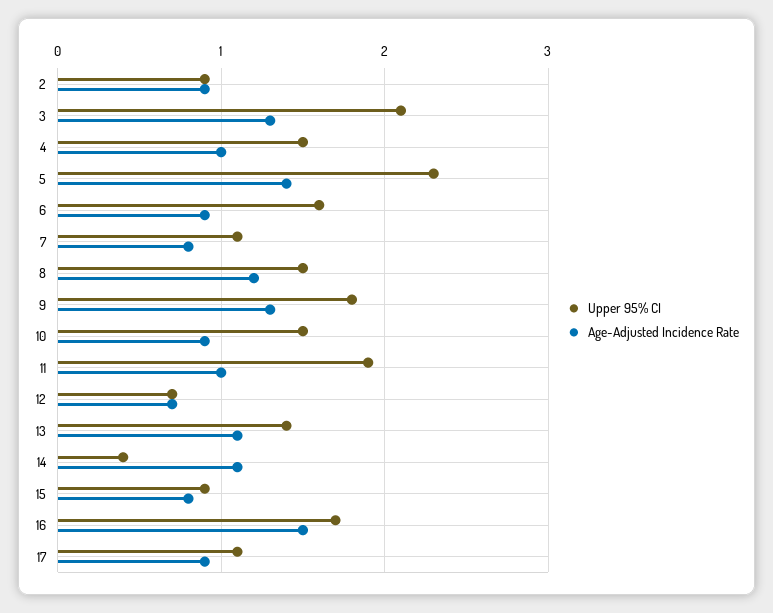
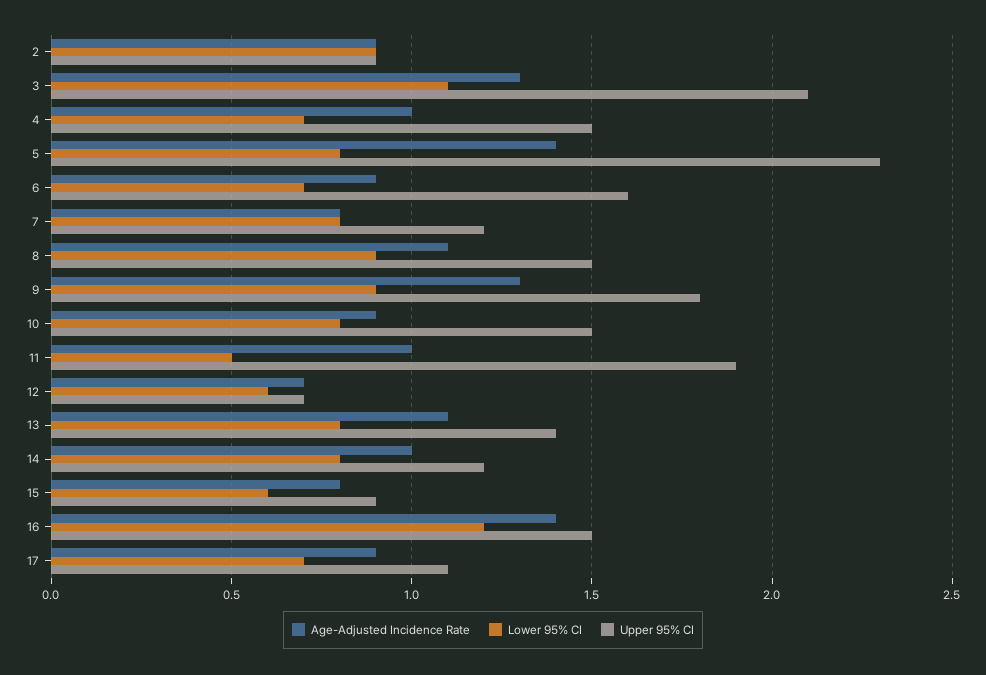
  {
    "Upper 95% CI": {
      "2": 0.9,
      "3": 2.1,
      "4": 1.5,
      "5": 2.3,
      "6": 1.6,
-     "7": 1.1,
+     "7": 1.2,
      "8": 1.5,
      "9": 1.8,
      "10": 1.5,
      "11": 1.9,
      "12": 0.7,
      "13": 1.4,
-     "14": 0.4,
+     "14": 1.2,
      "15": 0.9,
-     "16": 1.7,
+     "16": 1.5,
      "17": 1.1
    },
    "Age-Adjusted Incidence Rate": {
      "2": 0.9,
      "3": 1.3,
      "4": 1,
      "5": 1.4,
      "6": 0.9,
      "7": 0.8,
-     "8": 1.2,
+     "8": 1.1,
      "9": 1.3,
      "10": 0.9,
      "11": 1,
      "12": 0.7,
      "13": 1.1,
-     "14": 1.1,
+     "14": 1,
      "15": 0.8,
-     "16": 1.5,
+     "16": 1.4,
      "17": 0.9
-   }
+   },
+   "Lower 95% CI": {
+     "2": 0.9,
+     "3": 1.1,
+     "4": 0.7,
+     "5": 0.8,
+     "6": 0.7,
+     "7": 0.8,
+     "8": 0.9,
+     "9": 0.9,
+     "10": 0.8,
+     "11": 0.5,
+     "12": 0.6,
+     "13": 0.8,
+     "14": 0.8,
+     "15": 0.6,
+     "16": 1.2,
+     "17": 0.7
+   }
  }

